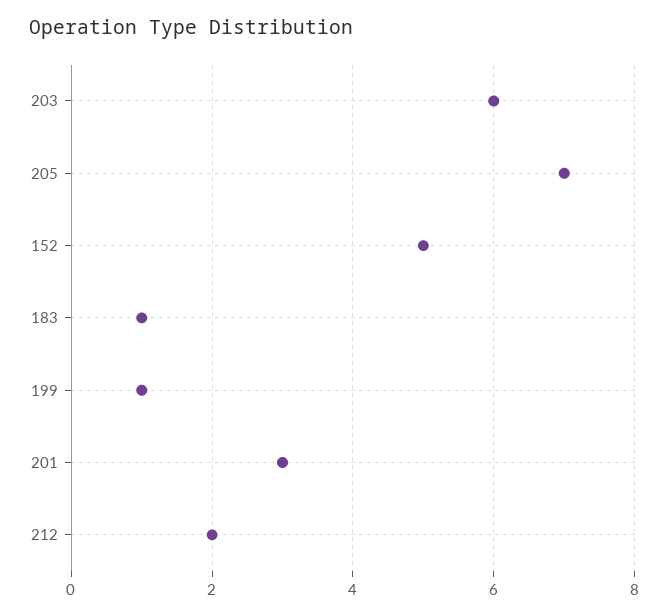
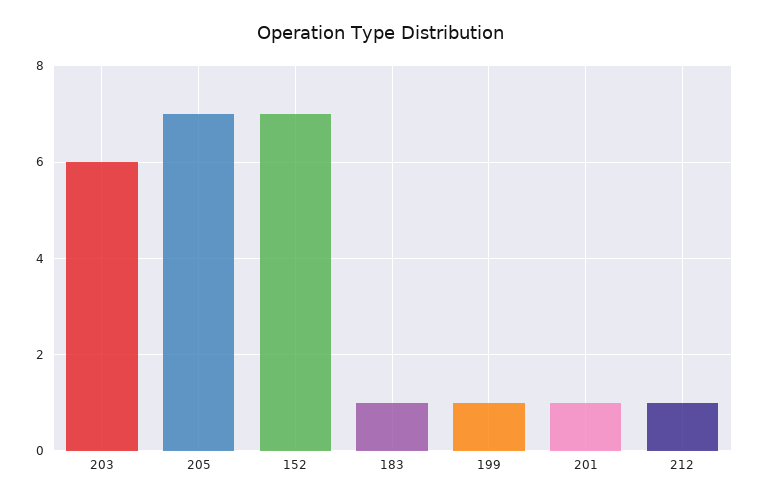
  {
    "203": 6,
    "205": 7,
-   "152": 5,
+   "152": 7,
    "183": 1,
    "199": 1,
-   "201": 3,
+   "201": 1,
-   "212": 2
+   "212": 1
  }

